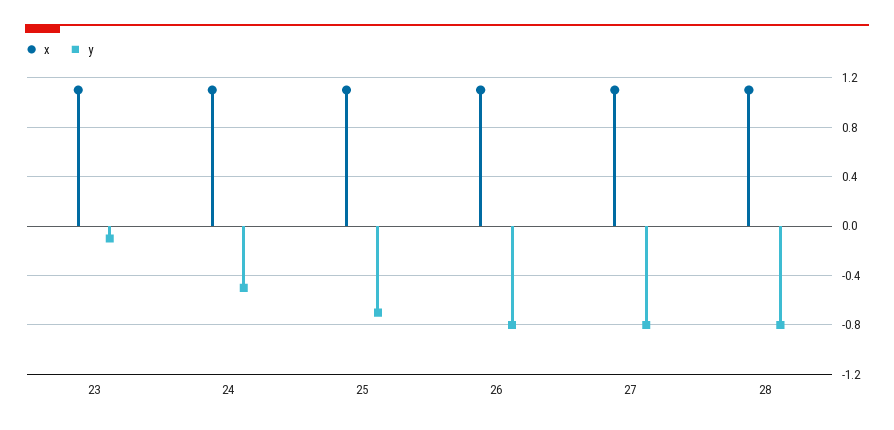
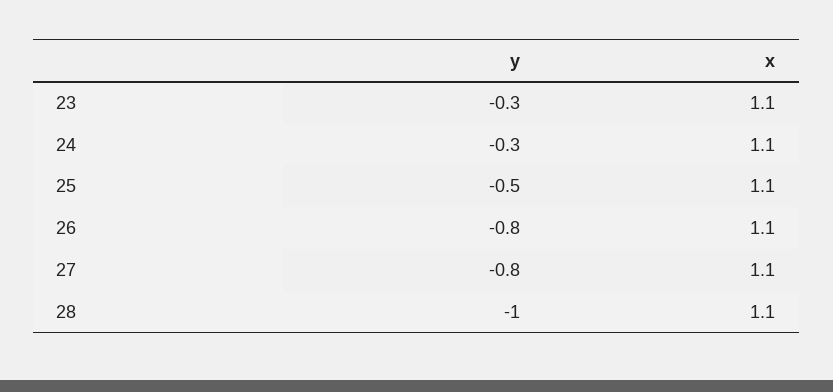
  {
    "x": {
      "23": 1.1,
      "24": 1.1,
      "25": 1.1,
      "26": 1.1,
      "27": 1.1,
      "28": 1.1
    },
    "y": {
-     "23": -0.1,
+     "23": -0.3,
-     "24": -0.5,
+     "24": -0.3,
-     "25": -0.7,
+     "25": -0.5,
      "26": -0.8,
      "27": -0.8,
-     "28": -0.8
+     "28": -1
    }
  }

